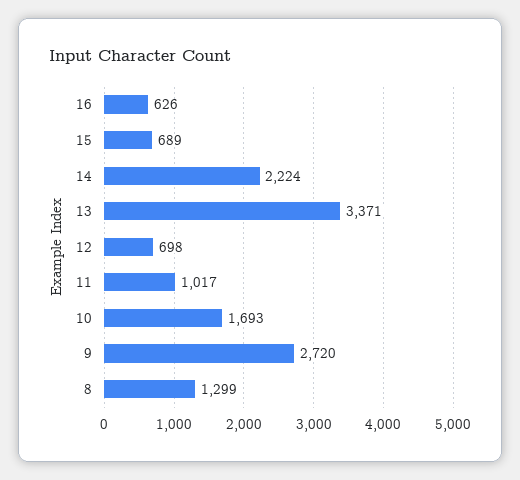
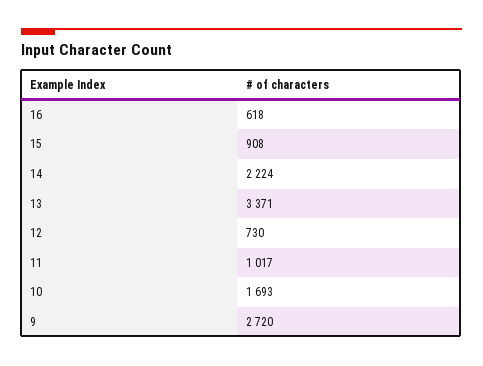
  {
-   "16": 626,
+   "16": 618,
-   "15": 689,
+   "15": 908,
    "14": 2224,
    "13": 3371,
-   "12": 698,
+   "12": 730,
    "11": 1017,
    "10": 1693,
-   "9": 2720,
+   "9": 2720
-   "8": 1299
  }

